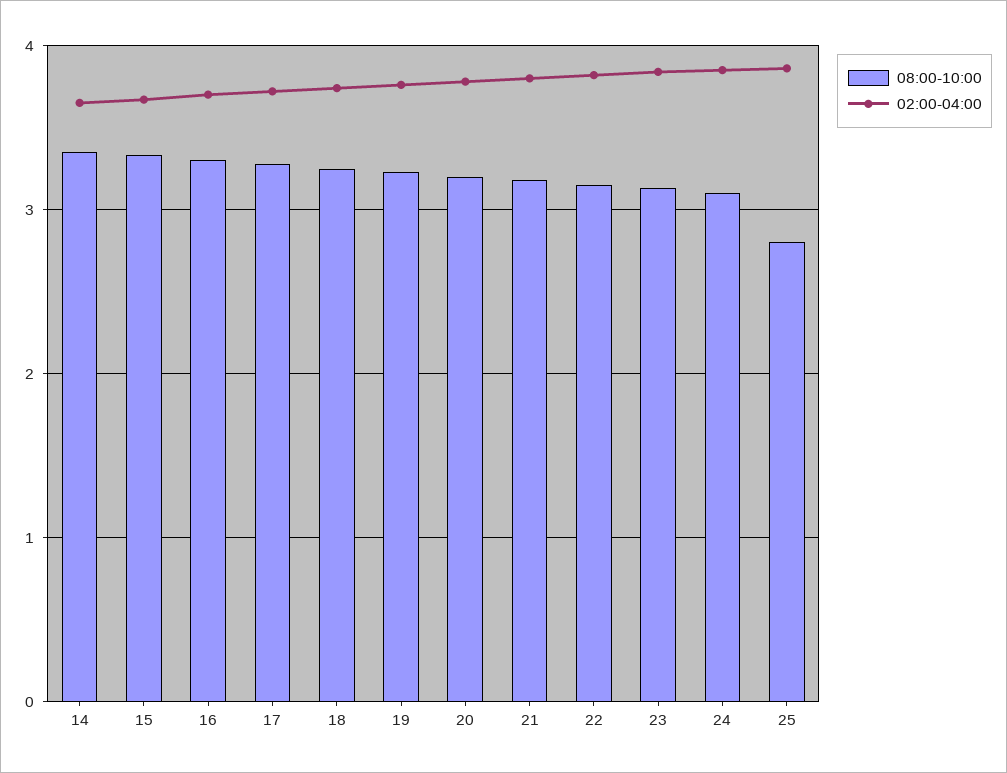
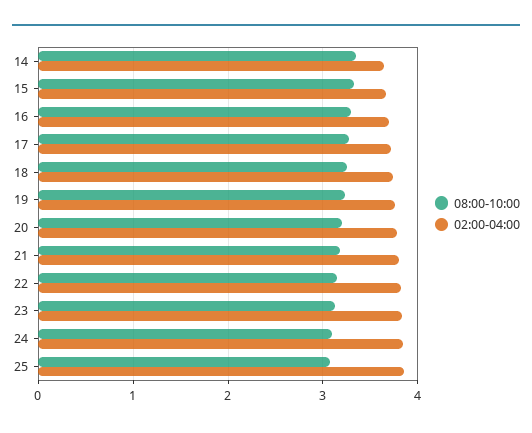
  {
    "08:00-10:00": {
      "14": 3.4,
      "15": 3.3,
      "16": 3.3,
      "17": 3.3,
      "18": 3.3,
      "19": 3.2,
      "20": 3.2,
      "21": 3.2,
      "22": 3.2,
      "23": 3.1,
      "24": 3.1,
-     "25": 2.8
+     "25": 3.1
    },
    "02:00-04:00": {
      "14": 3.7,
      "15": 3.7,
      "16": 3.7,
      "17": 3.7,
      "18": 3.7,
      "19": 3.8,
      "20": 3.8,
      "21": 3.8,
      "22": 3.8,
      "23": 3.8,
      "24": 3.9,
      "25": 3.9
    }
  }

